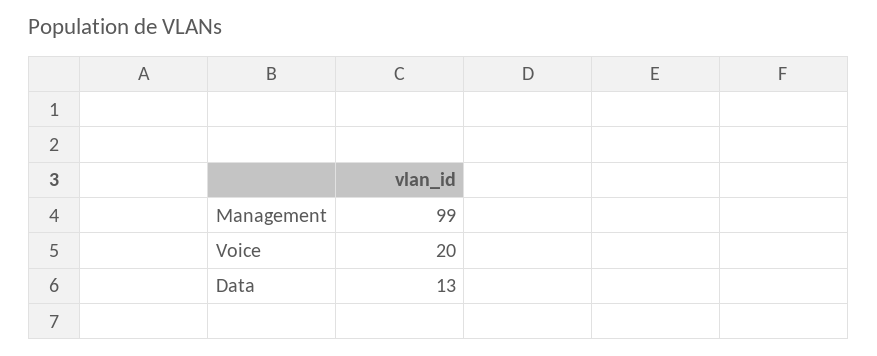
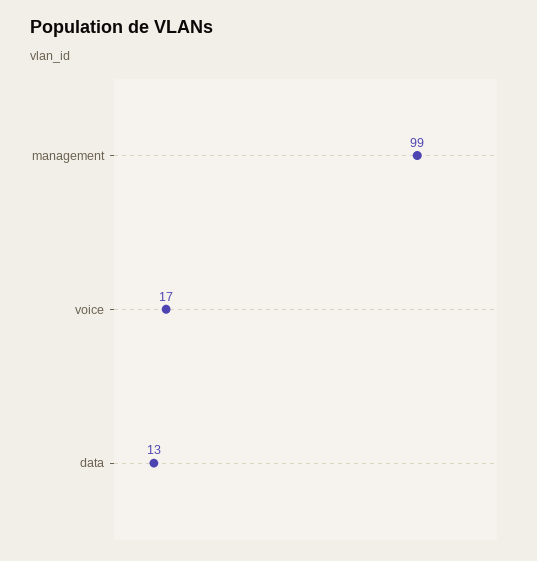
  {
    "Management": 99,
-   "Voice": 20,
+   "Voice": 17,
    "Data": 13
  }

